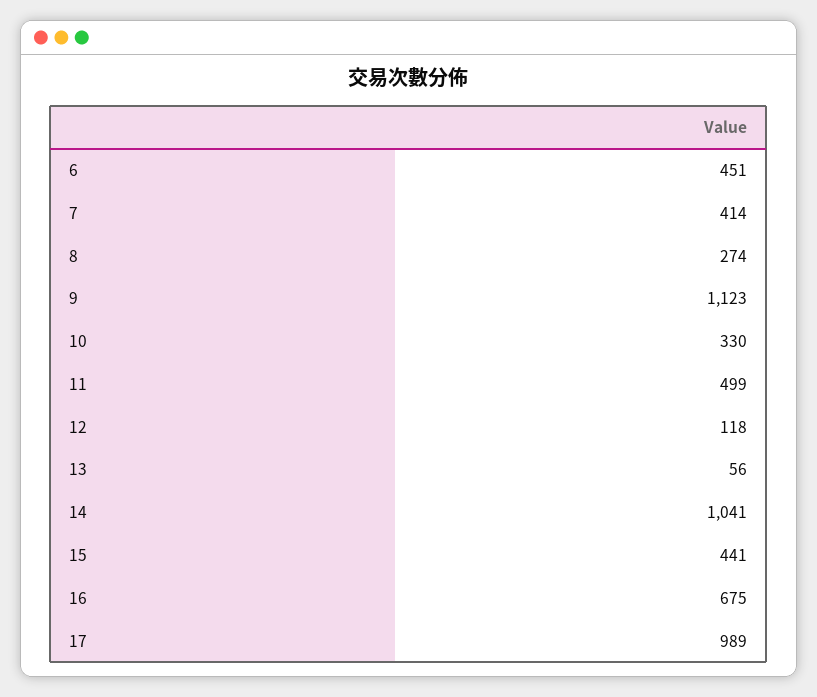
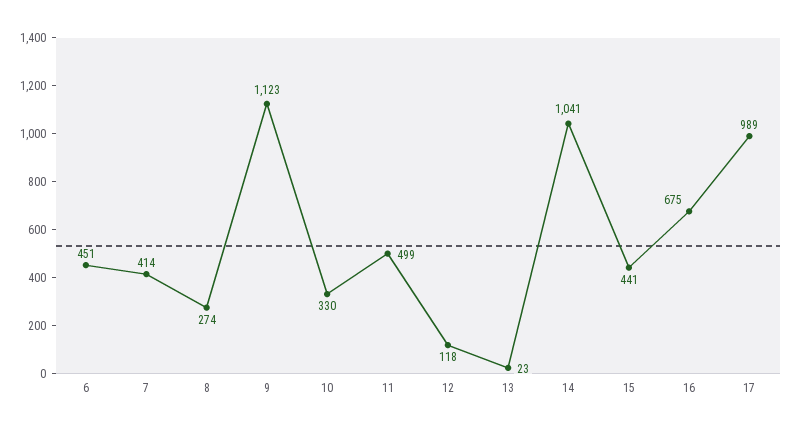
  {
    "6": 451,
    "7": 414,
    "8": 274,
    "9": 1123,
    "10": 330,
    "11": 499,
    "12": 118,
-   "13": 56,
+   "13": 23,
    "14": 1041,
    "15": 441,
    "16": 675,
    "17": 989
  }

